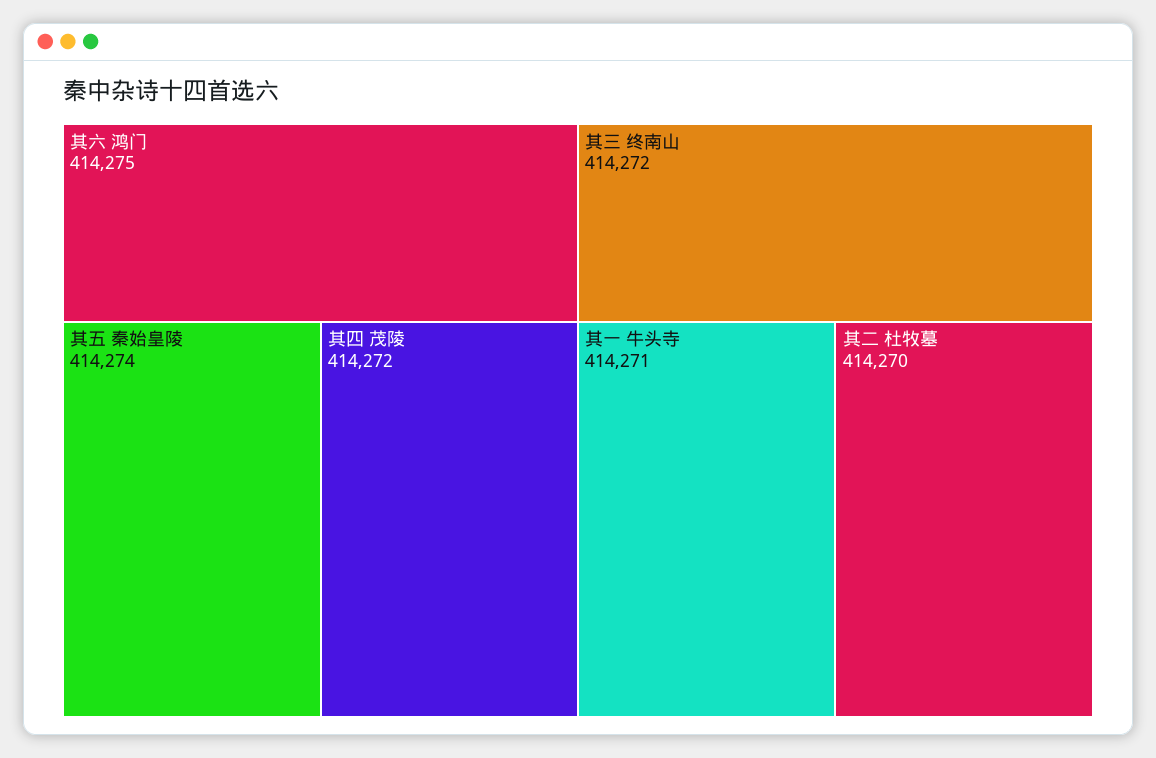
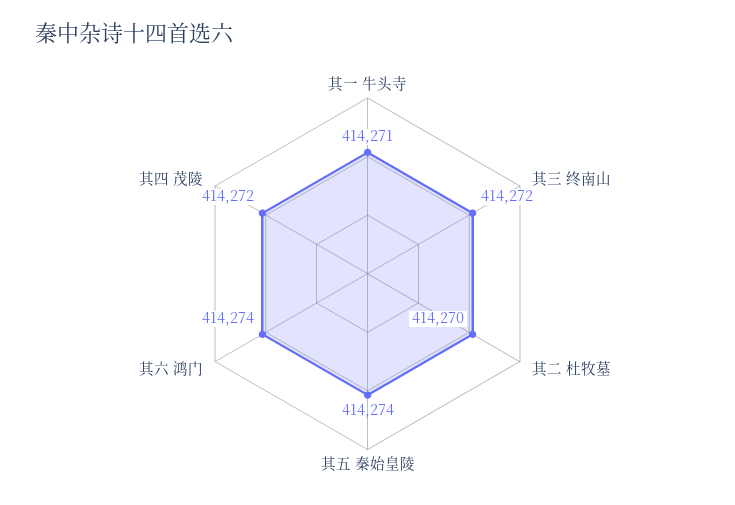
  {
-   "其六 鸿门": 414275,
+   "其六 鸿门": 414274,
    "其五 秦始皇陵": 414274,
    "其四 茂陵": 414272,
    "其三 终南山": 414272,
    "其一 牛头寺": 414271,
    "其二 杜牧墓": 414270
  }

